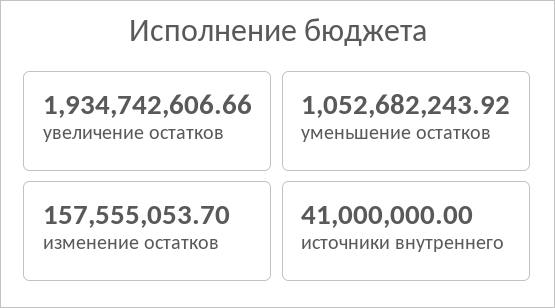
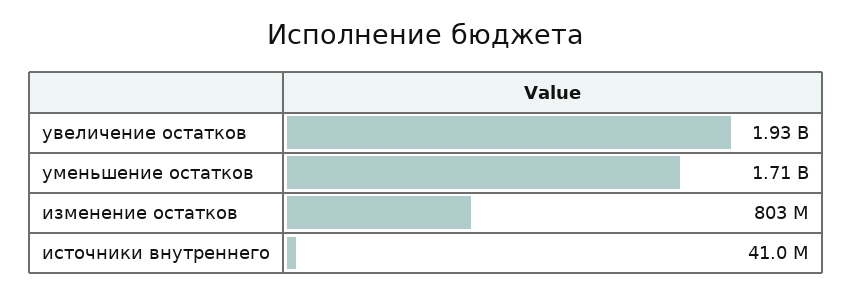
  {
    "увеличение остатков": 1934742606.66,
-   "уменьшение остатков": 1052682243.92,
+   "уменьшение остатков": 1710000000,
-   "изменение остатков": 157555053.7,
+   "изменение остатков": 803000000,
    "источники внутреннего": 41000000
  }

